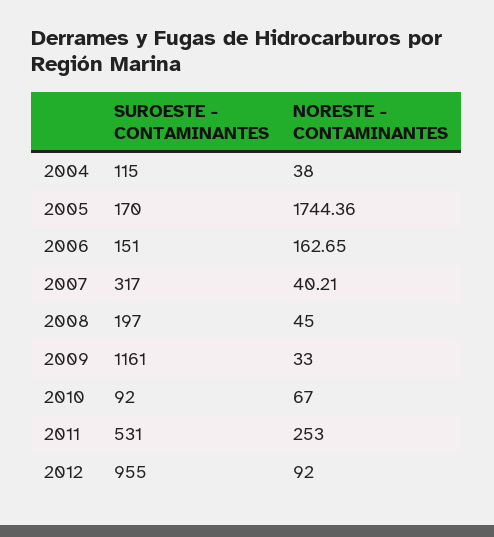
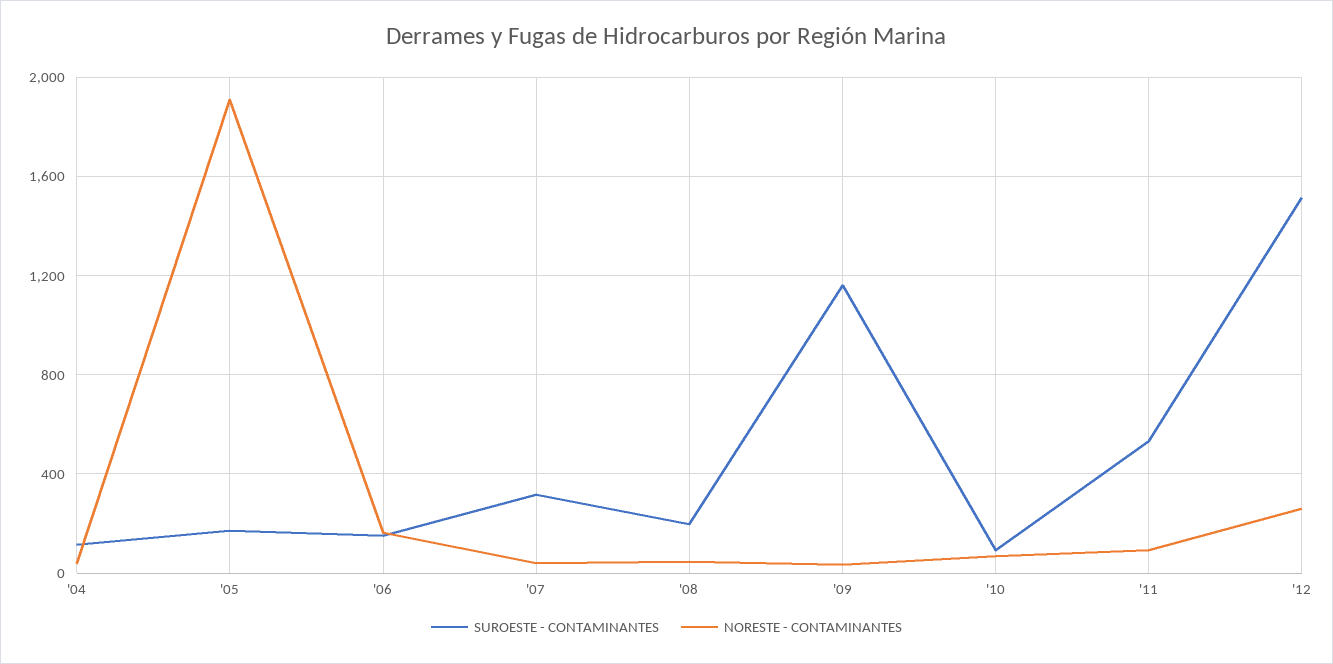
  {
    "SUROESTE - CONTAMINANTES": {
      "2004": 115,
      "2005": 170,
      "2006": 151,
      "2007": 317,
      "2008": 197,
      "2009": 1161,
      "2010": 92,
      "2011": 531,
-     "2012": 955
+     "2012": 1500
    },
    "NORESTE - CONTAMINANTES": {
      "2004": 38,
-     "2005": 1744.36,
+     "2005": 1900,
      "2006": 162.65,
      "2007": 40.21,
      "2008": 45,
      "2009": 33,
      "2010": 67,
-     "2011": 253,
+     "2011": 100,
-     "2012": 92
+     "2012": 250
    }
  }

